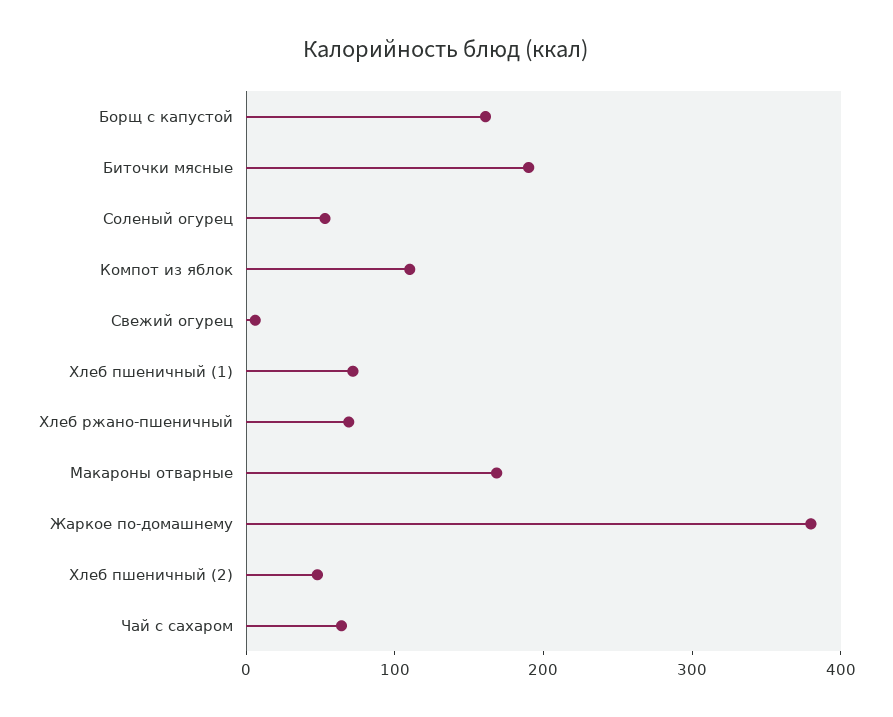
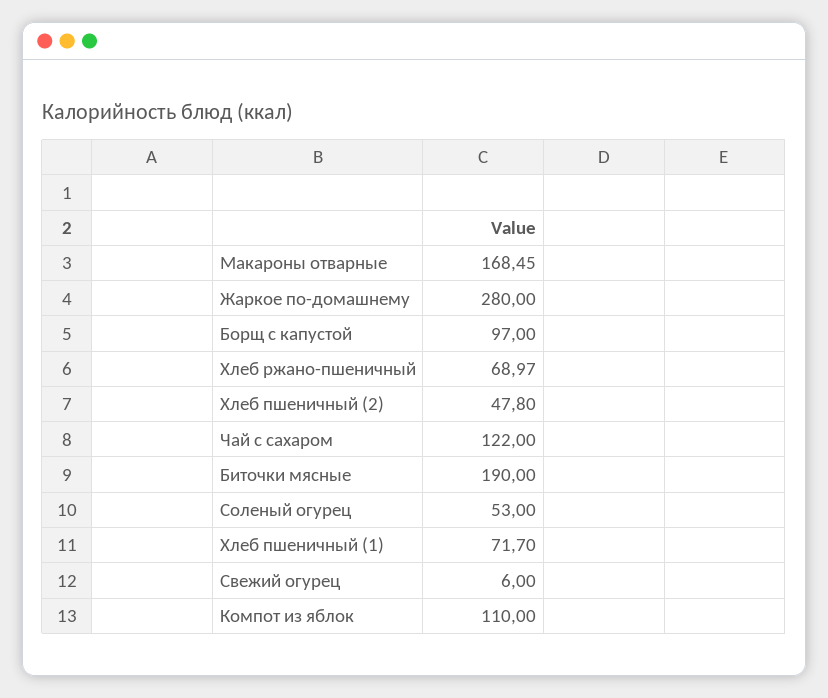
  {
-   "Борщ с капустой": 160,
+   "Борщ с капустой": 97,
    "Биточки мясные": 190,
    "Соленый огурец": 53,
    "Компот из яблок": 110,
    "Свежий огурец": 6,
    "Хлеб пшеничный (1)": 71.7,
    "Хлеб ржано-пшеничный": 68.97,
    "Макароны отварные": 168.45,
-   "Жаркое по-домашнему": 380,
+   "Жаркое по-домашнему": 280,
    "Хлеб пшеничный (2)": 47.8,
-   "Чай с сахаром": 60
+   "Чай с сахаром": 122
  }

